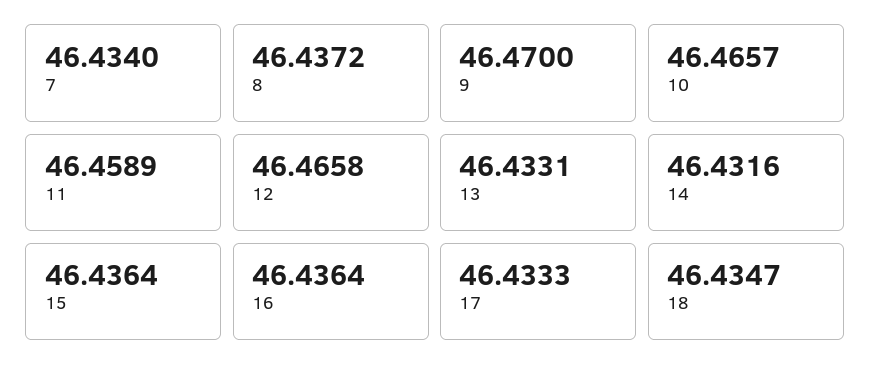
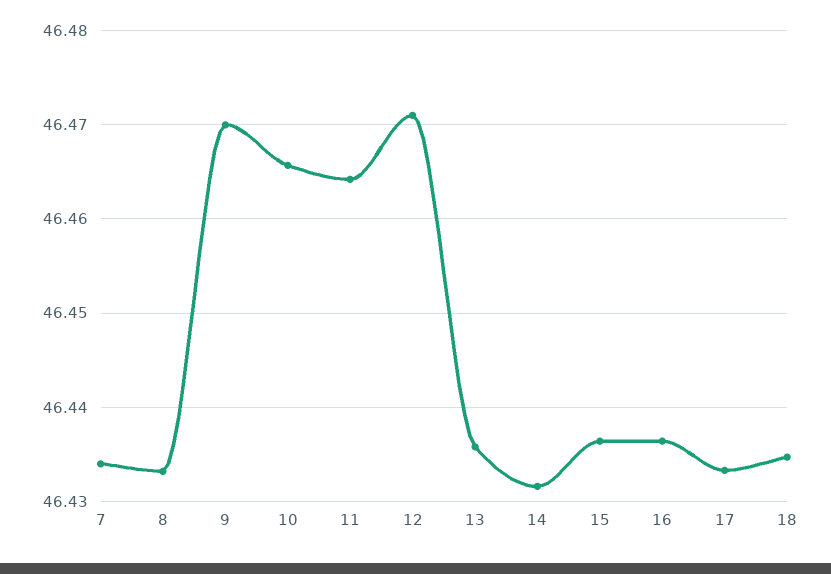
  {
    "7": 46.434,
-   "8": 46.4372,
+   "8": 46.433,
    "9": 46.47,
    "10": 46.4657,
-   "11": 46.4589,
+   "11": 46.464,
-   "12": 46.4658,
+   "12": 46.471,
-   "13": 46.4331,
+   "13": 46.436,
    "14": 46.4316,
    "15": 46.4364,
    "16": 46.4364,
    "17": 46.4333,
    "18": 46.4347
  }

